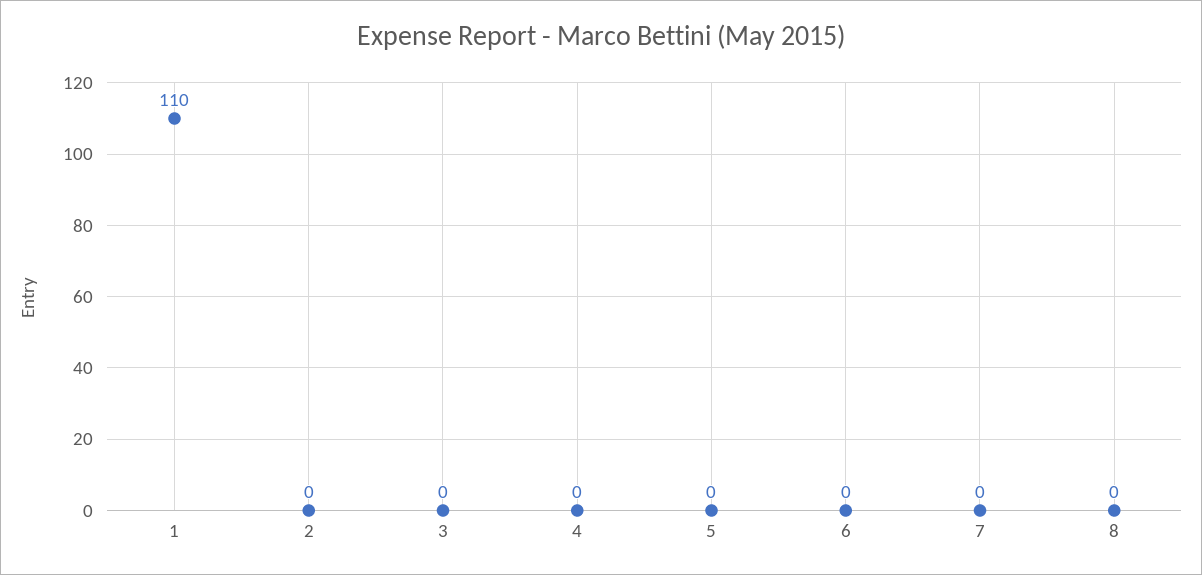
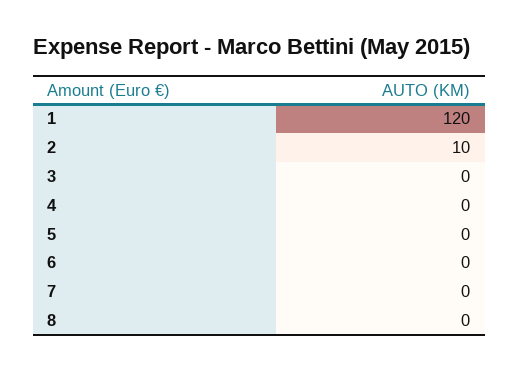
  {
-   "1": 110,
+   "1": 120,
-   "2": 0,
+   "2": 10,
    "3": 0,
    "4": 0,
    "5": 0,
    "6": 0,
    "7": 0,
    "8": 0
  }

